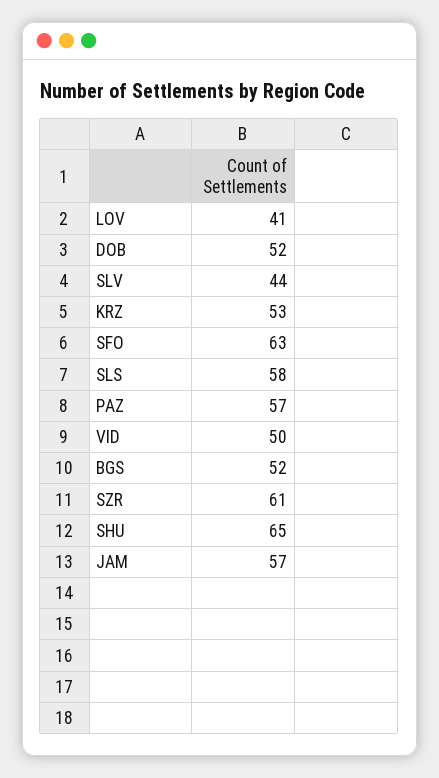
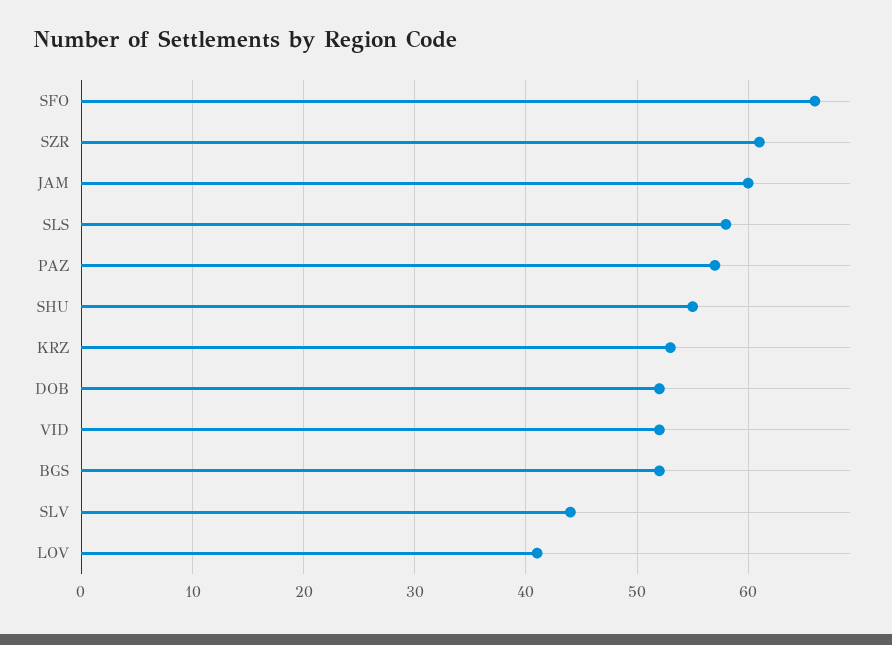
  {
    "LOV": 41,
    "DOB": 52,
    "SLV": 44,
    "KRZ": 53,
-   "SFO": 63,
+   "SFO": 66,
    "SLS": 58,
    "PAZ": 57,
-   "VID": 50,
+   "VID": 52,
    "BGS": 52,
    "SZR": 61,
-   "SHU": 65,
+   "SHU": 55,
-   "JAM": 57
+   "JAM": 60
  }

